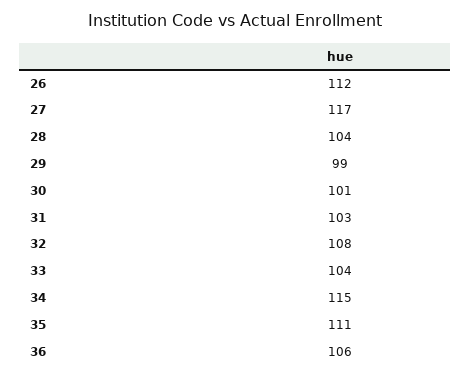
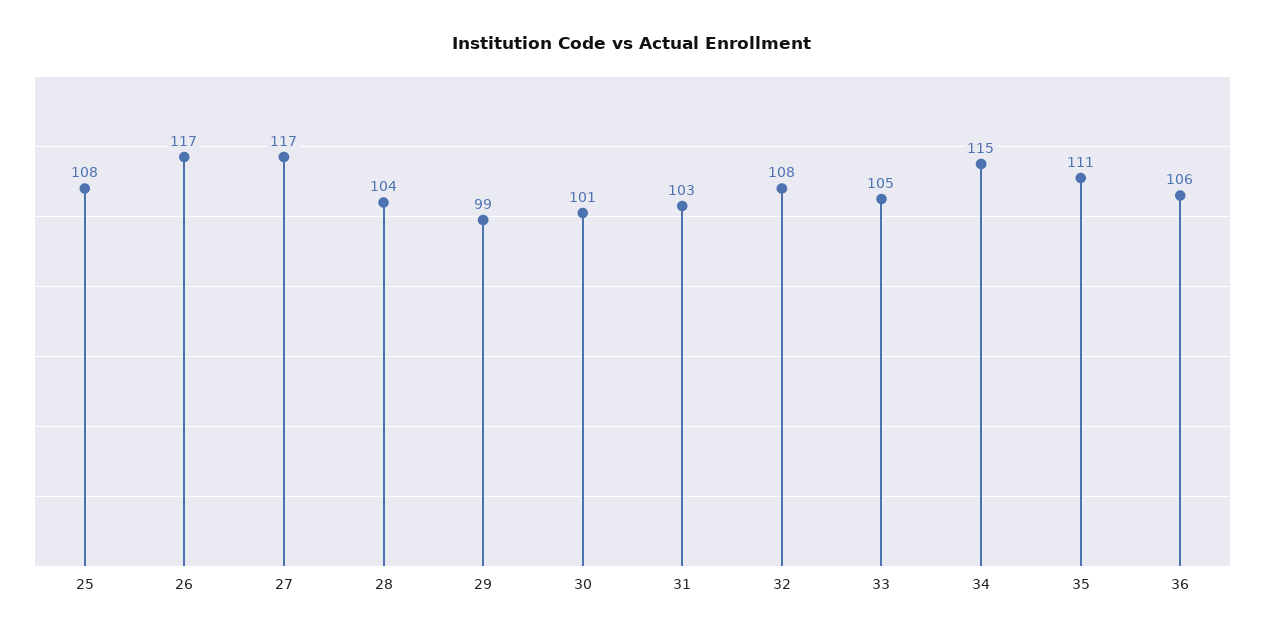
  {
-   "26": 112,
+   "26": 117,
    "27": 117,
    "28": 104,
    "29": 99,
    "30": 101,
    "31": 103,
    "32": 108,
-   "33": 104,
+   "33": 105,
    "34": 115,
    "35": 111,
-   "36": 106
+   "36": 106,
+   "25": 108
  }

